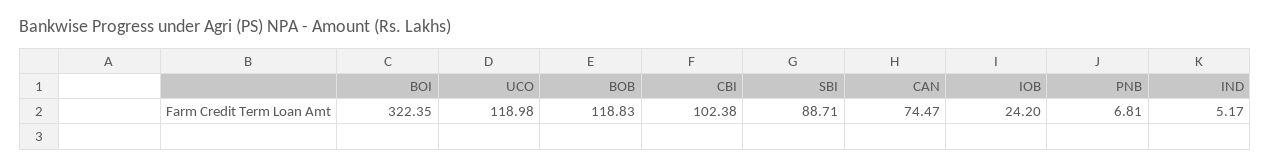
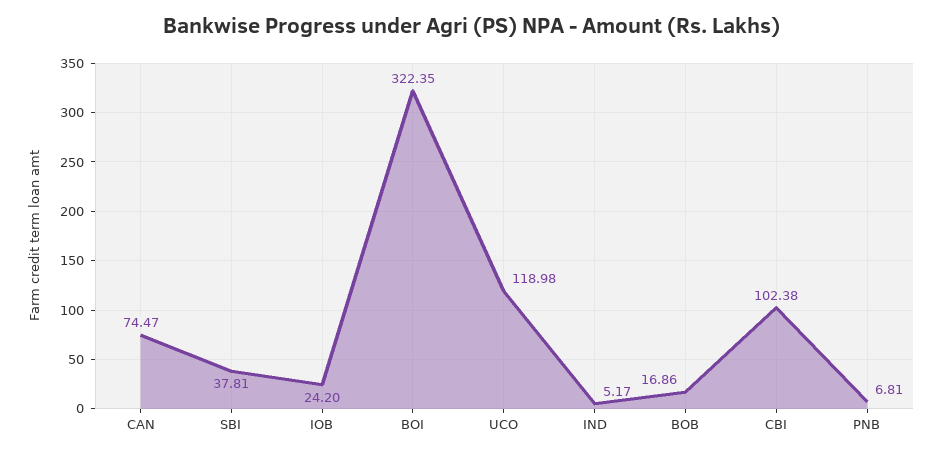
  {
    "BOI": 322.35,
    "UCO": 118.98,
-   "BOB": 118.83,
+   "BOB": 16.86,
    "CBI": 102.38,
-   "SBI": 88.71,
+   "SBI": 37.81,
    "CAN": 74.47,
    "IOB": 24.2,
    "PNB": 6.81,
    "IND": 5.17
  }

